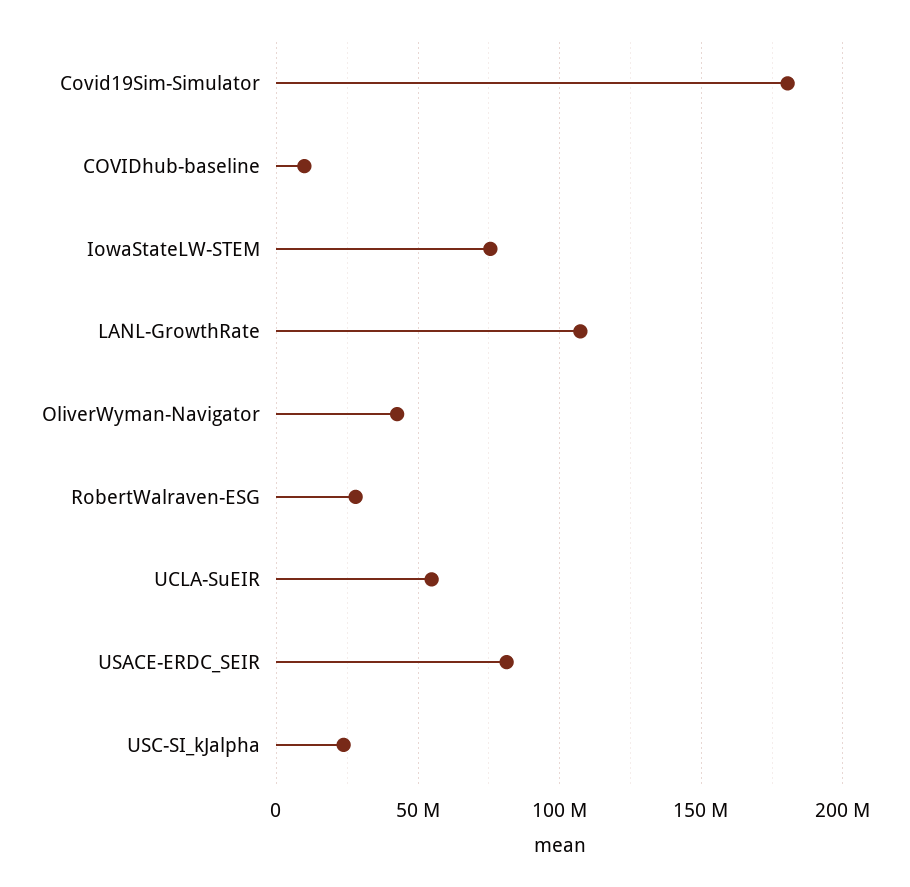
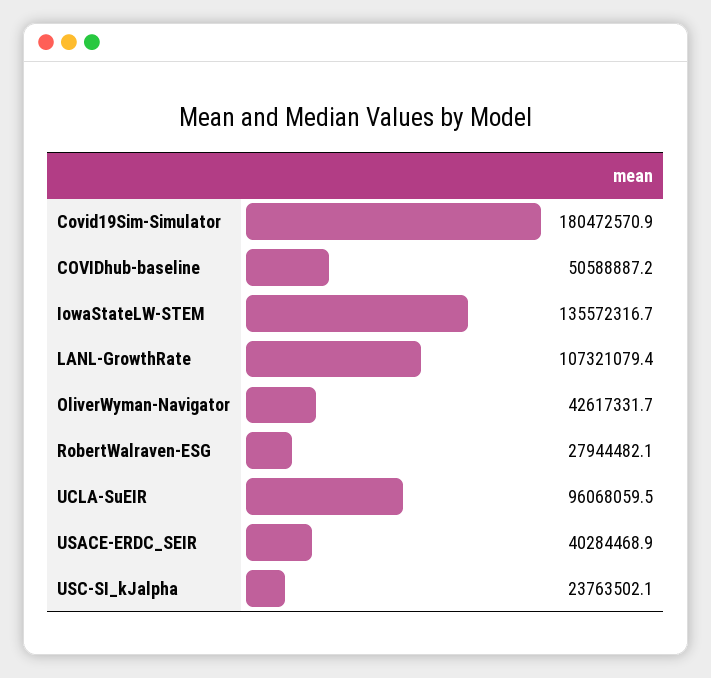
  {
    "Covid19Sim-Simulator": 180472570.9,
-   "COVIDhub-baseline": 10000000,
+   "COVIDhub-baseline": 50588887.2,
-   "IowaStateLW-STEM": 75000000,
+   "IowaStateLW-STEM": 135572316.7,
    "LANL-GrowthRate": 107321079.4,
    "OliverWyman-Navigator": 42617331.7,
    "RobertWalraven-ESG": 27944482.1,
-   "UCLA-SuEIR": 55000000,
+   "UCLA-SuEIR": 96068059.5,
-   "USACE-ERDC_SEIR": 80000000,
+   "USACE-ERDC_SEIR": 40284468.9,
    "USC-SI_kJalpha": 23763502.1
  }

